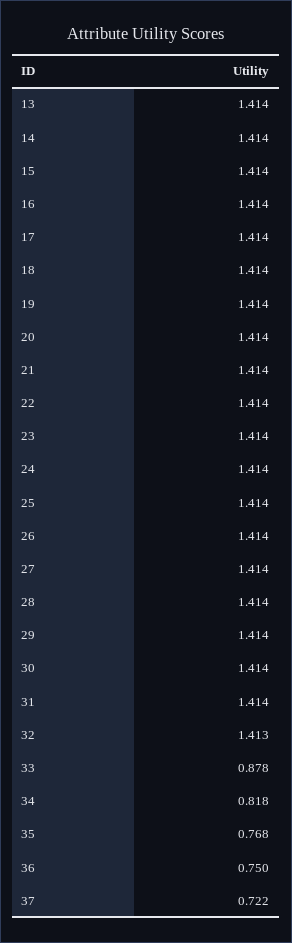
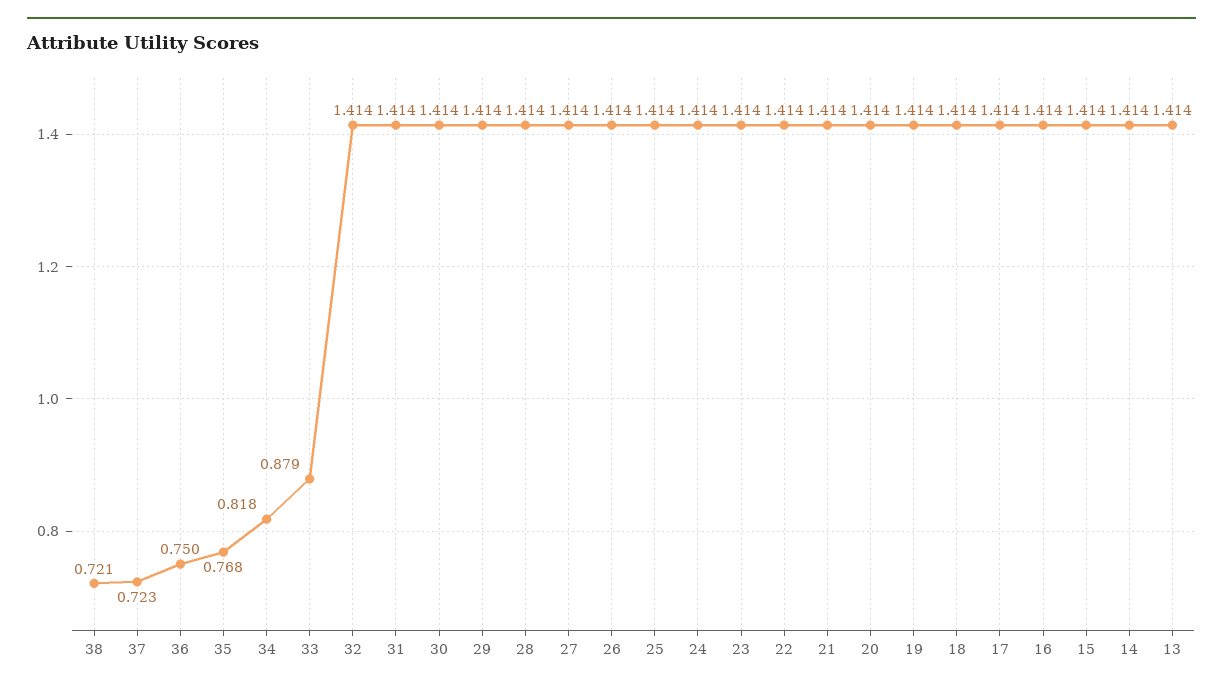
  {
    "13": 1.414,
    "14": 1.414,
    "15": 1.414,
    "16": 1.414,
    "17": 1.414,
    "18": 1.414,
    "19": 1.414,
    "20": 1.414,
    "21": 1.414,
    "22": 1.414,
    "23": 1.414,
    "24": 1.414,
    "25": 1.414,
    "26": 1.414,
    "27": 1.414,
    "28": 1.414,
    "29": 1.414,
    "30": 1.414,
    "31": 1.414,
-   "32": 1.413,
+   "32": 1.414,
-   "33": 0.878,
+   "33": 0.879,
    "34": 0.818,
    "35": 0.768,
    "36": 0.75,
-   "37": 0.722
+   "37": 0.723,
+   "38": 0.721
  }

